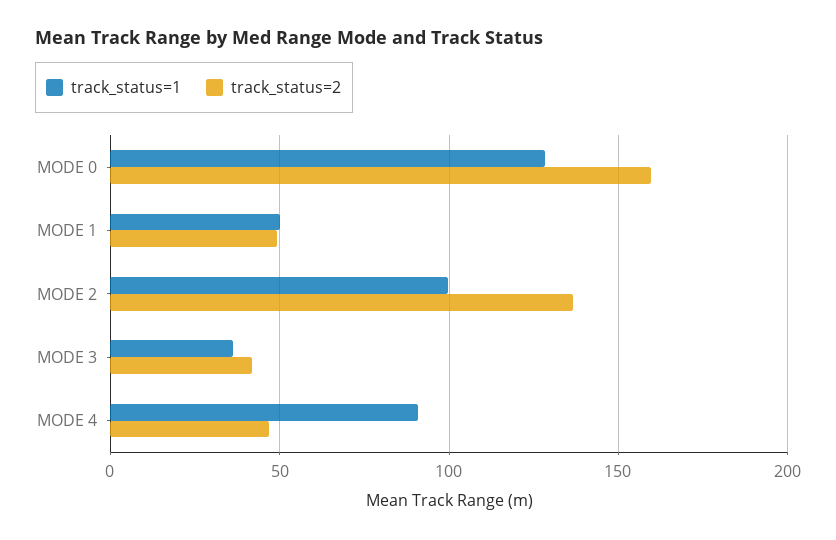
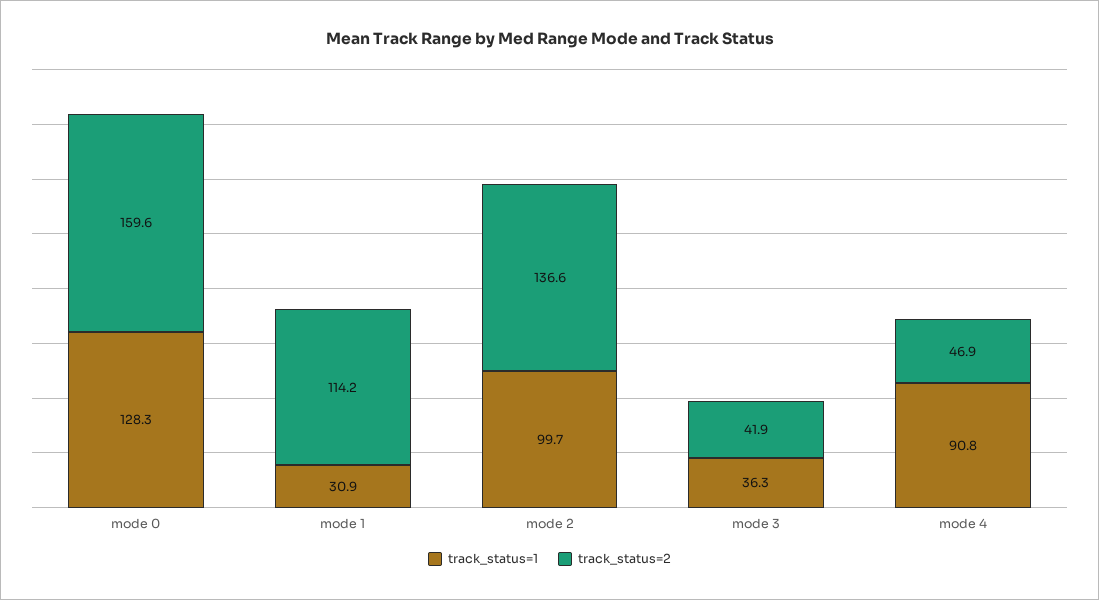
  {
    "track_status=1": {
      "MODE 0": 128.3,
-     "MODE 1": 50,
+     "MODE 1": 30.9,
      "MODE 2": 99.7,
      "MODE 3": 36.3,
      "MODE 4": 90.8
    },
    "track_status=2": {
      "MODE 0": 159.6,
-     "MODE 1": 50,
+     "MODE 1": 114.2,
      "MODE 2": 136.6,
      "MODE 3": 41.9,
      "MODE 4": 46.9
    }
  }

